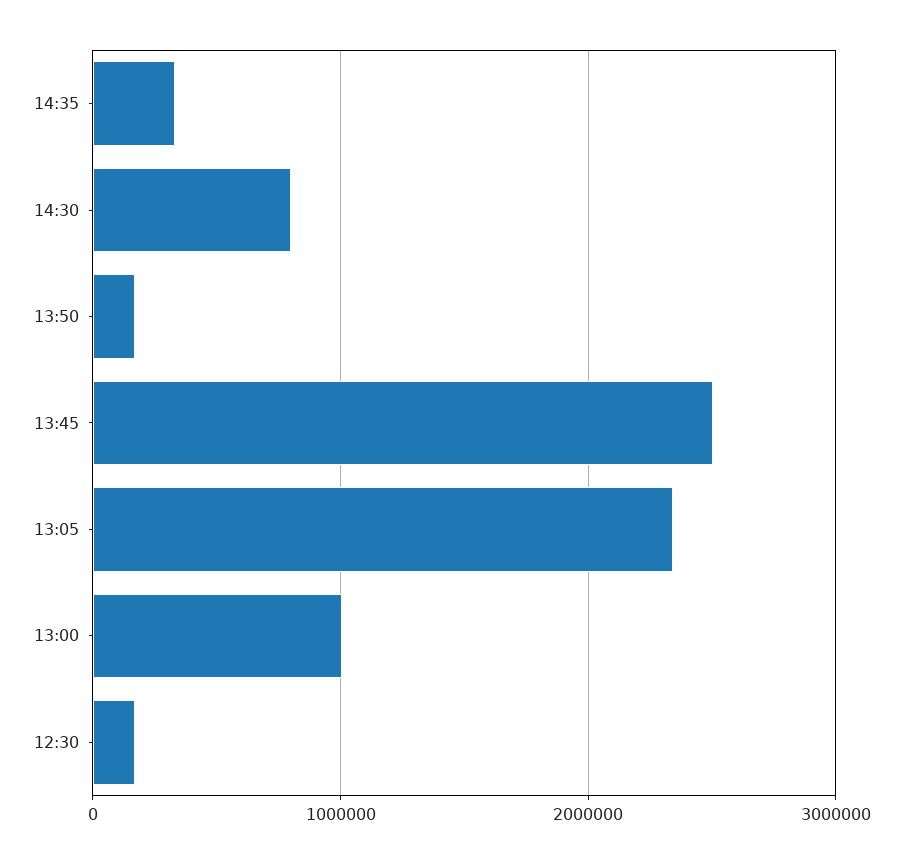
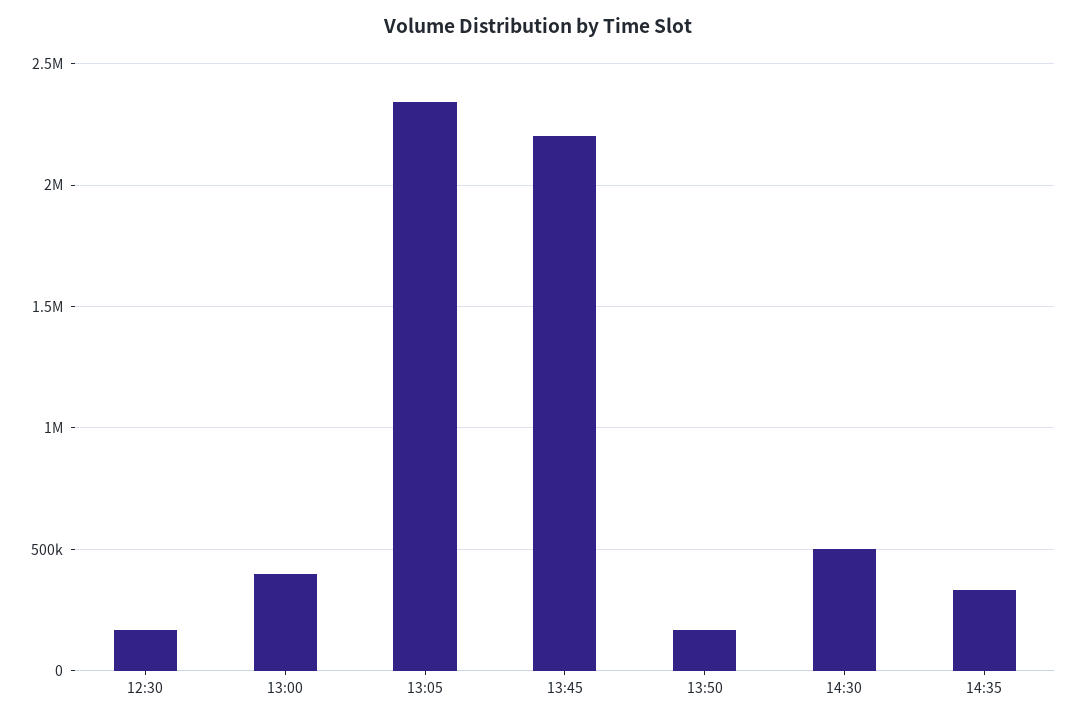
  {
    "14:35": 350000,
-   "14:30": 800000,
+   "14:30": 500000,
    "13:50": 150000,
-   "13:45": 2500000,
+   "13:45": 2200000,
    "13:05": 2350000,
-   "13:00": 1000000,
+   "13:00": 400000,
    "12:30": 150000
  }

